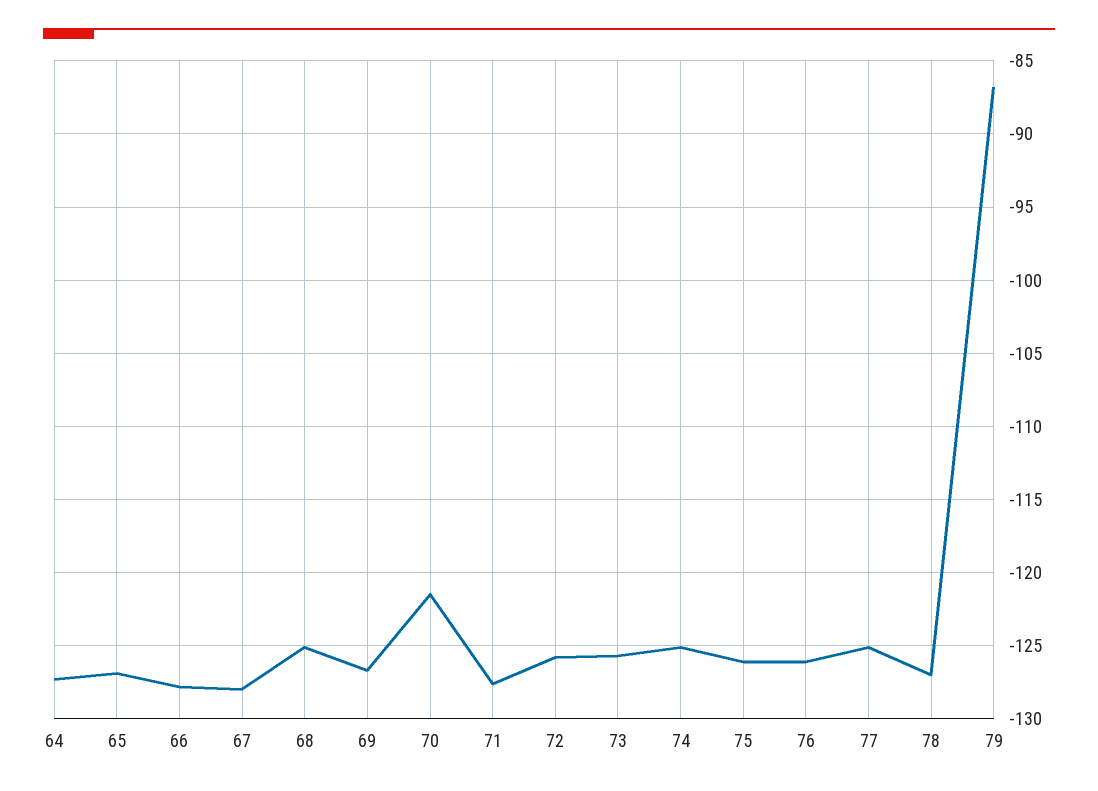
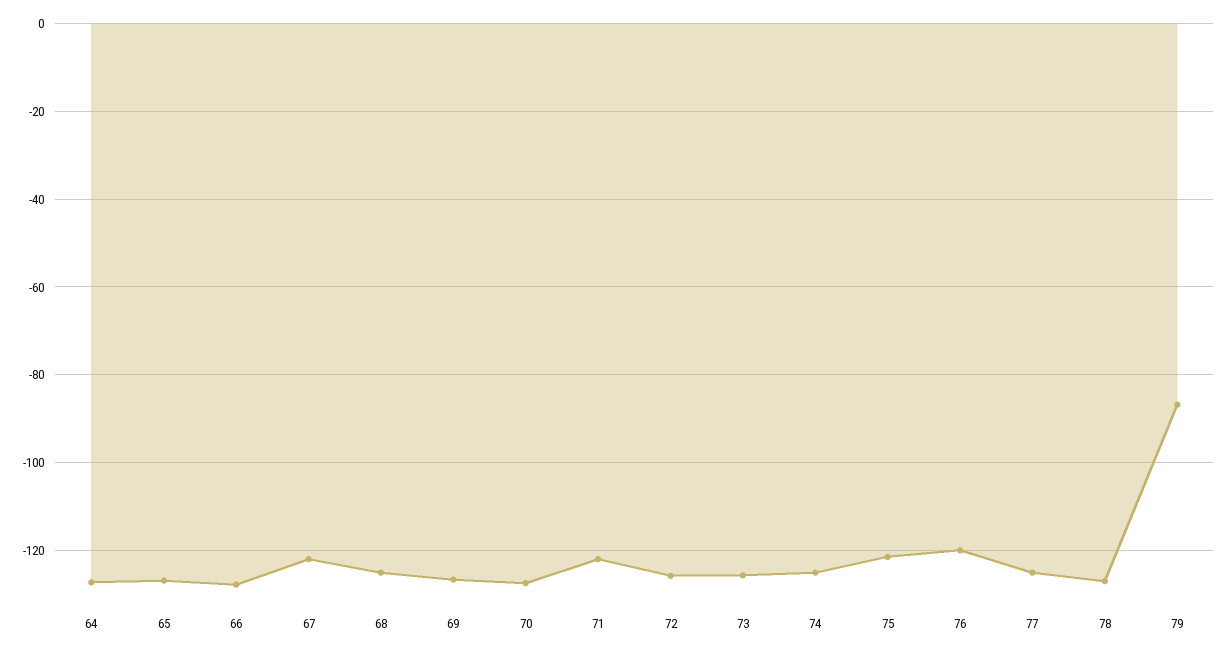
  {
    "64": -127.5,
    "65": -127,
    "66": -128,
-   "67": -128,
+   "67": -122,
    "68": -125,
    "69": -126.5,
-   "70": -121.5,
+   "70": -128,
-   "71": -127.5,
+   "71": -122,
    "72": -126,
    "73": -125.5,
    "74": -125,
-   "75": -126,
+   "75": -122,
-   "76": -126,
+   "76": -120,
    "77": -125,
    "78": -127,
    "79": -87
  }

